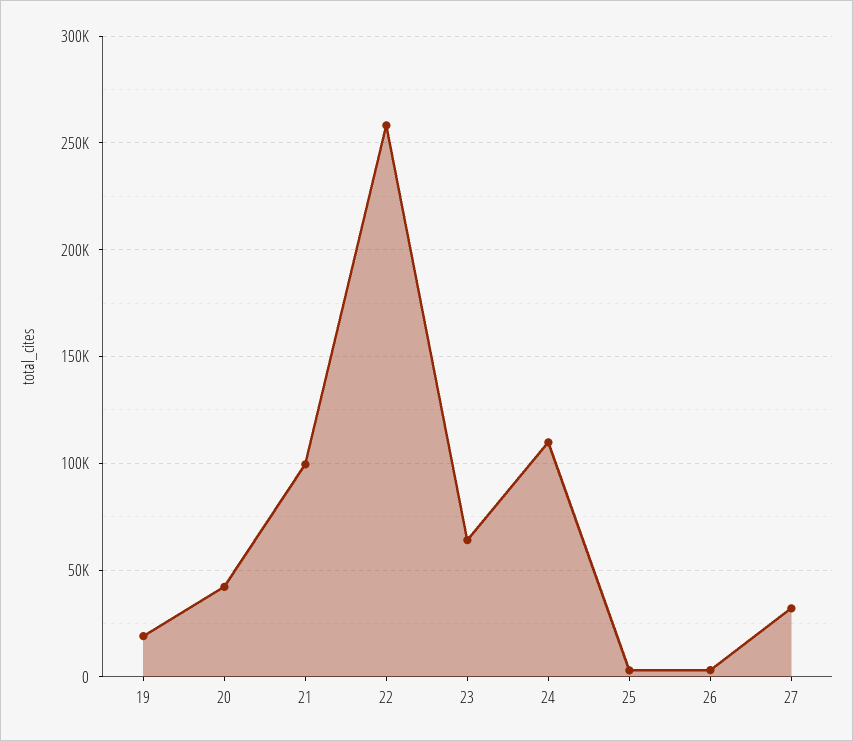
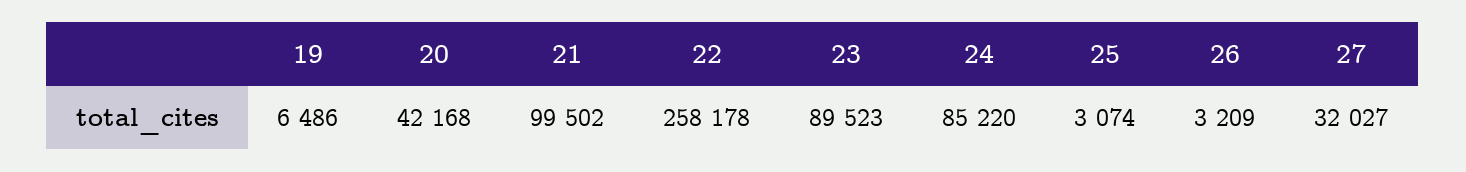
  {
-   "19": 20000,
+   "19": 6486,
    "20": 42168,
    "21": 99502,
    "22": 258178,
-   "23": 65000,
+   "23": 89523,
-   "24": 110000,
+   "24": 85220,
    "25": 3074,
    "26": 3209,
    "27": 32027
  }

